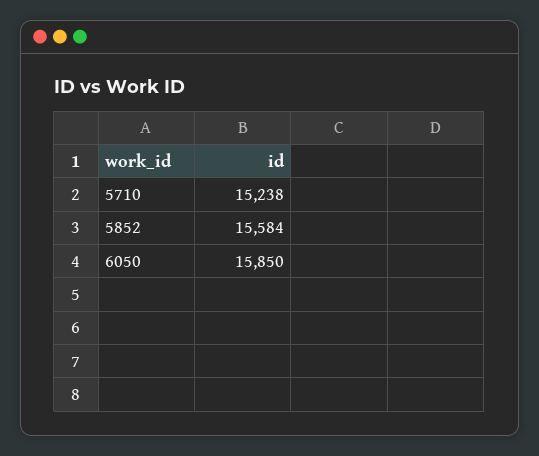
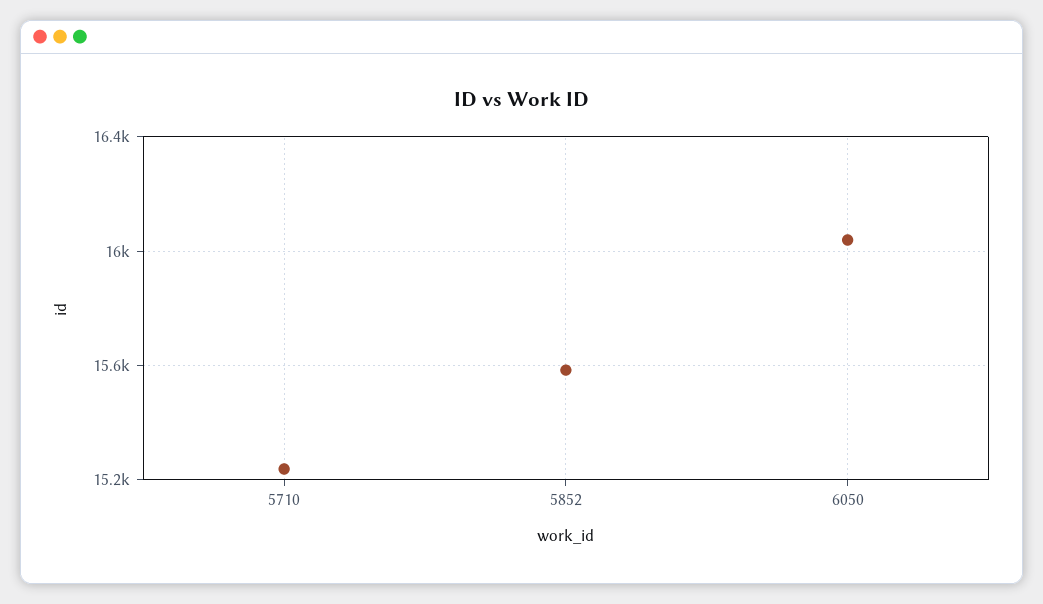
  {
    "5710": 15238,
    "5852": 15584,
-   "6050": 15850
+   "6050": 16050
  }

